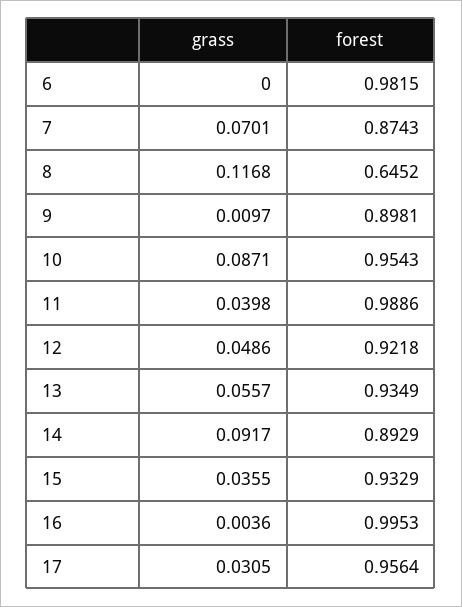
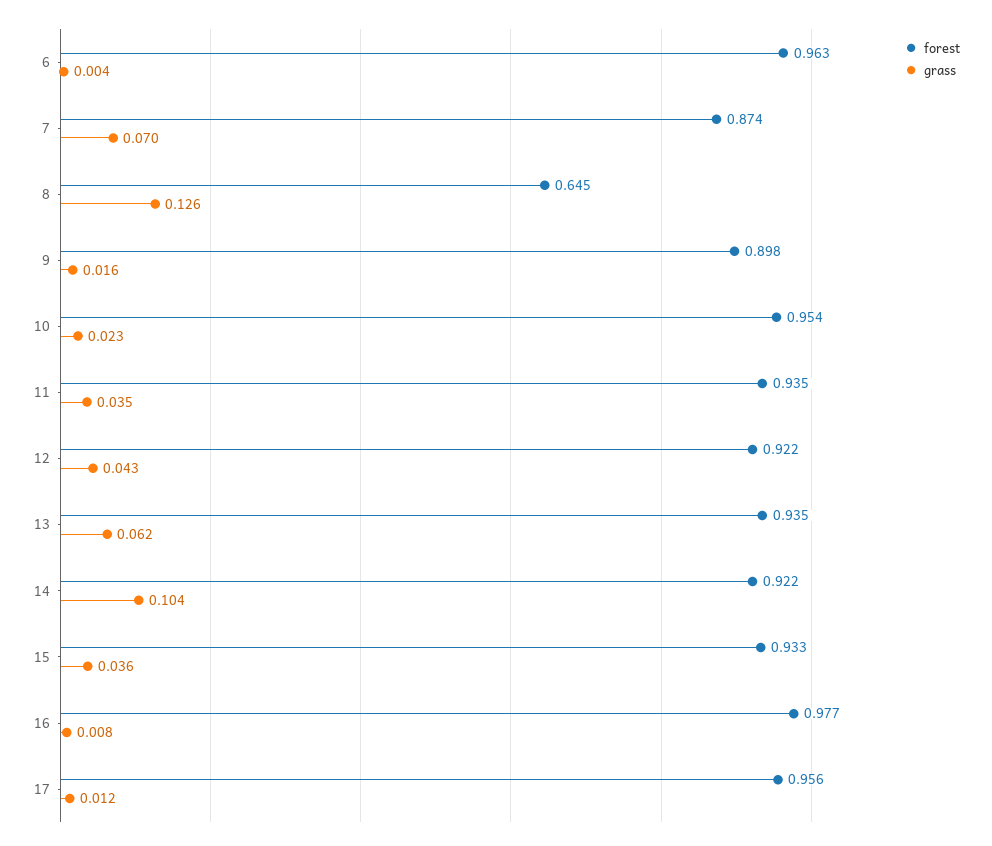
  {
    "grass": {
-     "6": 0,
+     "6": 0.004,
      "7": 0.0701,
-     "8": 0.1168,
+     "8": 0.126,
-     "9": 0.0097,
+     "9": 0.016,
-     "10": 0.0871,
+     "10": 0.023,
-     "11": 0.0398,
+     "11": 0.035,
-     "12": 0.0486,
+     "12": 0.043,
-     "13": 0.0557,
+     "13": 0.062,
-     "14": 0.0917,
+     "14": 0.104,
      "15": 0.0355,
-     "16": 0.0036,
+     "16": 0.008,
-     "17": 0.0305
+     "17": 0.012
    },
    "forest": {
-     "6": 0.9815,
+     "6": 0.963,
      "7": 0.8743,
      "8": 0.6452,
      "9": 0.8981,
      "10": 0.9543,
-     "11": 0.9886,
+     "11": 0.935,
      "12": 0.9218,
      "13": 0.9349,
-     "14": 0.8929,
+     "14": 0.922,
      "15": 0.9329,
-     "16": 0.9953,
+     "16": 0.977,
      "17": 0.9564
    }
  }

